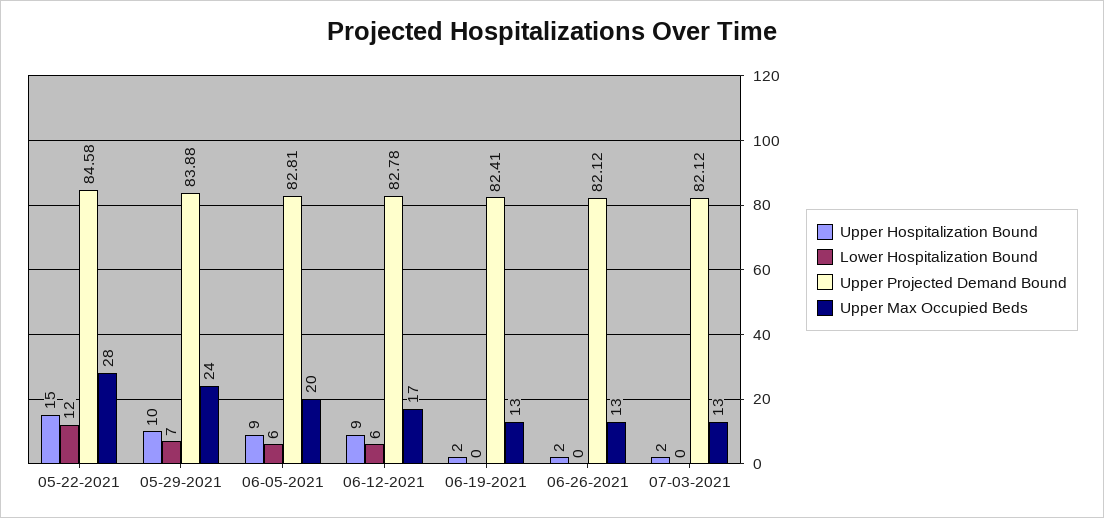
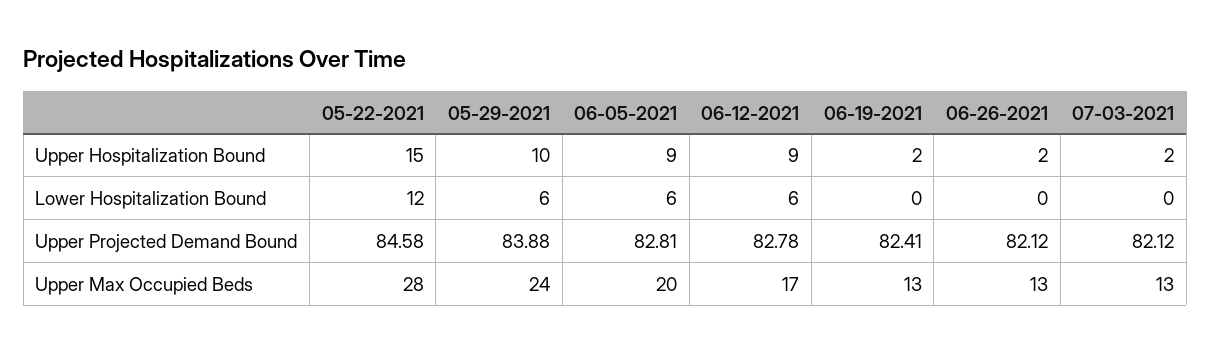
  {
    "Upper Hospitalization Bound": {
      "05-22-2021": 15,
      "05-29-2021": 10,
      "06-05-2021": 9,
      "06-12-2021": 9,
      "06-19-2021": 2,
      "06-26-2021": 2,
      "07-03-2021": 2
    },
    "Lower Hospitalization Bound": {
      "05-22-2021": 12,
-     "05-29-2021": 7,
+     "05-29-2021": 6,
      "06-05-2021": 6,
      "06-12-2021": 6,
      "06-19-2021": 0,
      "06-26-2021": 0,
      "07-03-2021": 0
    },
    "Upper Projected Demand Bound": {
      "05-22-2021": 84.58,
      "05-29-2021": 83.88,
      "06-05-2021": 82.81,
      "06-12-2021": 82.78,
      "06-19-2021": 82.41,
      "06-26-2021": 82.12,
      "07-03-2021": 82.12
    },
    "Upper Max Occupied Beds": {
      "05-22-2021": 28,
      "05-29-2021": 24,
      "06-05-2021": 20,
      "06-12-2021": 17,
      "06-19-2021": 13,
      "06-26-2021": 13,
      "07-03-2021": 13
    }
  }

